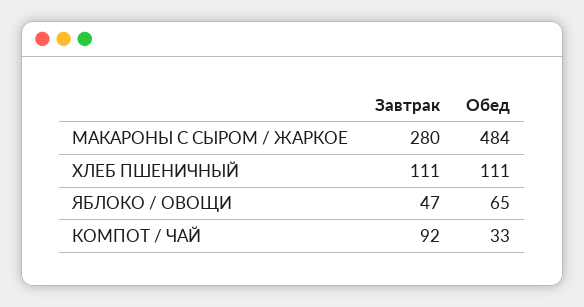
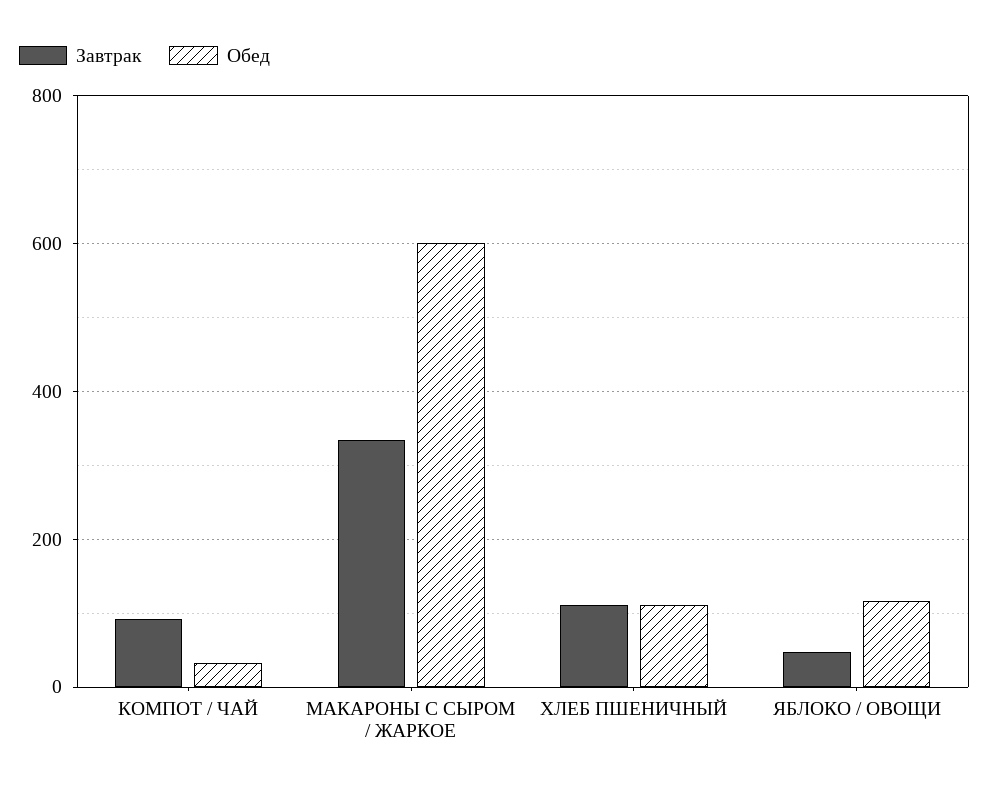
  {
    "Завтрак": {
-     "МАКАРОНЫ С СЫРОМ / ЖАРКОЕ": 280,
+     "МАКАРОНЫ С СЫРОМ / ЖАРКОЕ": 340,
      "ХЛЕБ ПШЕНИЧНЫЙ": 111,
      "ЯБЛОКО / ОВОЩИ": 47,
      "КОМПОТ / ЧАЙ": 92
    },
    "Обед": {
-     "МАКАРОНЫ С СЫРОМ / ЖАРКОЕ": 484,
+     "МАКАРОНЫ С СЫРОМ / ЖАРКОЕ": 600,
      "ХЛЕБ ПШЕНИЧНЫЙ": 111,
-     "ЯБЛОКО / ОВОЩИ": 65,
+     "ЯБЛОКО / ОВОЩИ": 120,
      "КОМПОТ / ЧАЙ": 33
    }
  }

